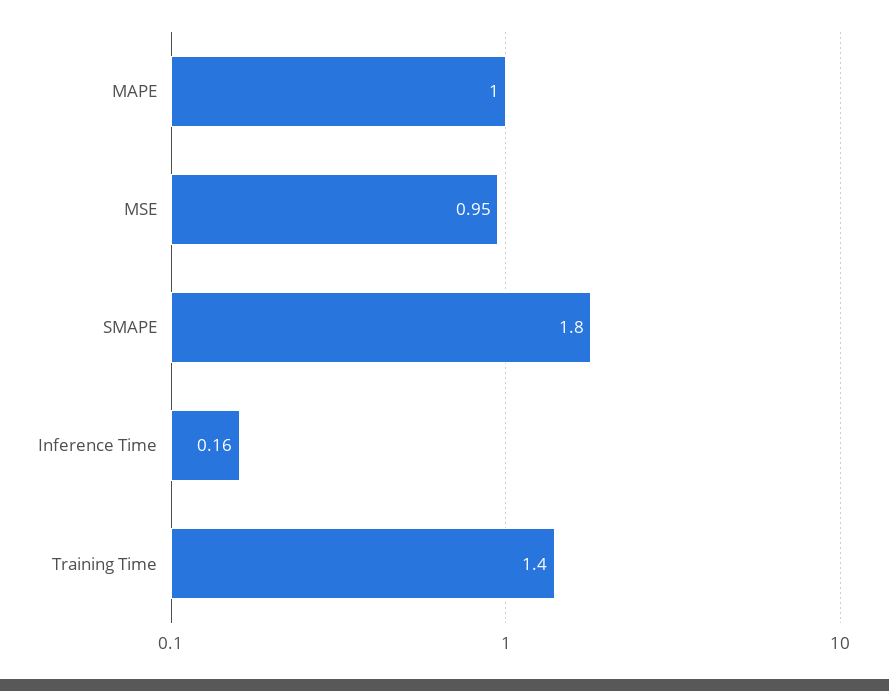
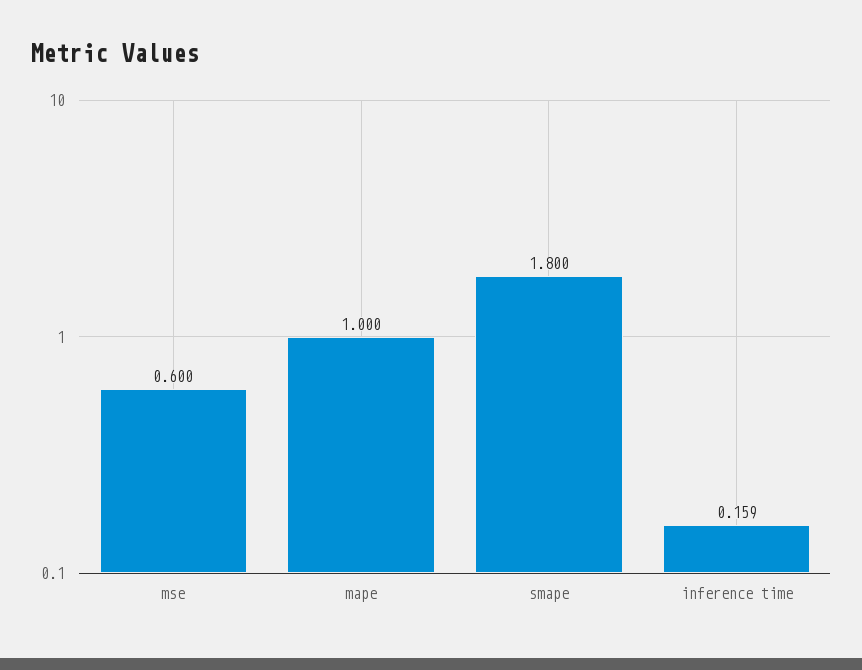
  {
    "MAPE": 1,
-   "MSE": 0.95,
+   "MSE": 0.6,
    "SMAPE": 1.8,
-   "Inference Time": 0.159,
+   "Inference Time": 0.159
-   "Training Time": 1.4
  }

